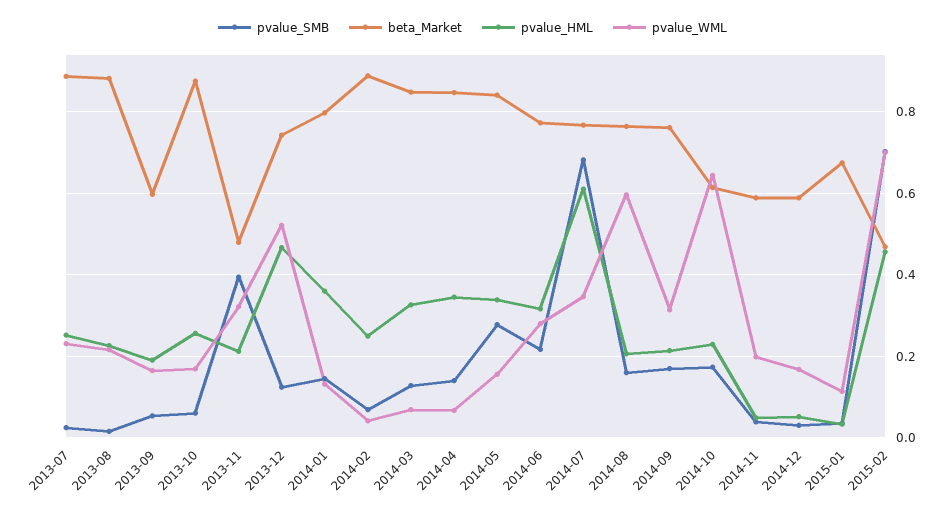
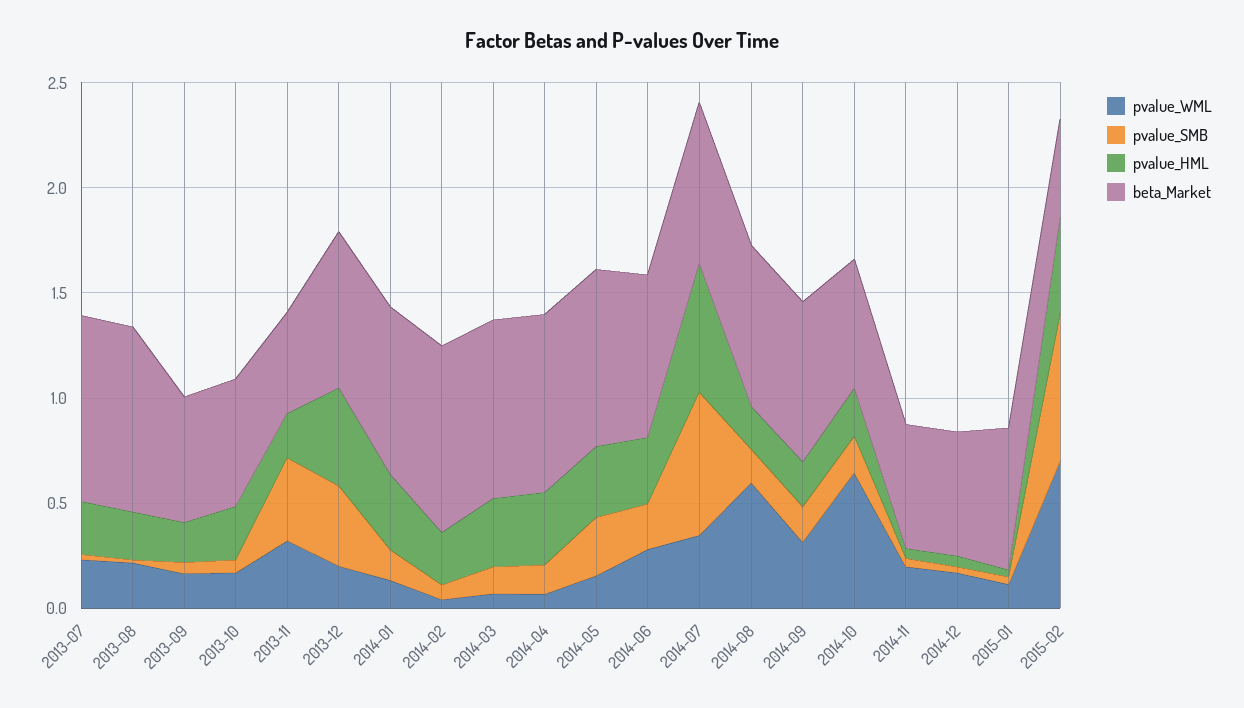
  {
    "pvalue_SMB": {
      "2013-07": 0.02,
      "2013-08": 0.02,
      "2013-09": 0.06,
      "2013-10": 0.06,
      "2013-11": 0.4,
-     "2013-12": 0.12,
+     "2013-12": 0.4,
      "2014-01": 0.14,
      "2014-02": 0.06,
      "2014-03": 0.12,
      "2014-04": 0.14,
      "2014-05": 0.28,
      "2014-06": 0.22,
      "2014-07": 0.68,
      "2014-08": 0.16,
      "2014-09": 0.16,
      "2014-10": 0.18,
      "2014-11": 0.04,
      "2014-12": 0.04,
      "2015-01": 0.04,
      "2015-02": 0.7
    },
    "beta_Market": {
      "2013-07": 0.88,
      "2013-08": 0.88,
      "2013-09": 0.6,
-     "2013-10": 0.88,
+     "2013-10": 0.6,
      "2013-11": 0.48,
      "2013-12": 0.74,
      "2014-01": 0.8,
      "2014-02": 0.88,
      "2014-03": 0.84,
      "2014-04": 0.84,
      "2014-05": 0.84,
      "2014-06": 0.78,
      "2014-07": 0.76,
      "2014-08": 0.76,
      "2014-09": 0.76,
      "2014-10": 0.62,
      "2014-11": 0.58,
      "2014-12": 0.58,
      "2015-01": 0.68,
      "2015-02": 0.46
    },
    "pvalue_HML": {
      "2013-07": 0.26,
      "2013-08": 0.22,
      "2013-09": 0.2,
      "2013-10": 0.26,
      "2013-11": 0.22,
      "2013-12": 0.46,
      "2014-01": 0.36,
      "2014-02": 0.24,
      "2014-03": 0.32,
      "2014-04": 0.34,
      "2014-05": 0.34,
      "2014-06": 0.32,
      "2014-07": 0.62,
      "2014-08": 0.2,
      "2014-09": 0.22,
      "2014-10": 0.22,
      "2014-11": 0.04,
      "2014-12": 0.06,
      "2015-01": 0.04,
      "2015-02": 0.46
    },
    "pvalue_WML": {
      "2013-07": 0.24,
      "2013-08": 0.22,
      "2013-09": 0.16,
      "2013-10": 0.16,
      "2013-11": 0.32,
-     "2013-12": 0.52,
+     "2013-12": 0.2,
      "2014-01": 0.14,
      "2014-02": 0.04,
      "2014-03": 0.06,
      "2014-04": 0.06,
      "2014-05": 0.16,
      "2014-06": 0.28,
      "2014-07": 0.34,
      "2014-08": 0.6,
      "2014-09": 0.32,
      "2014-10": 0.64,
      "2014-11": 0.2,
      "2014-12": 0.16,
      "2015-01": 0.12,
      "2015-02": 0.7
    }
  }

